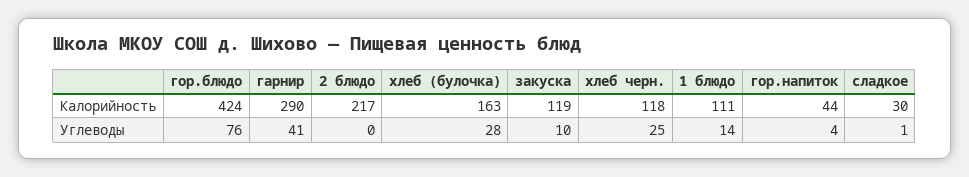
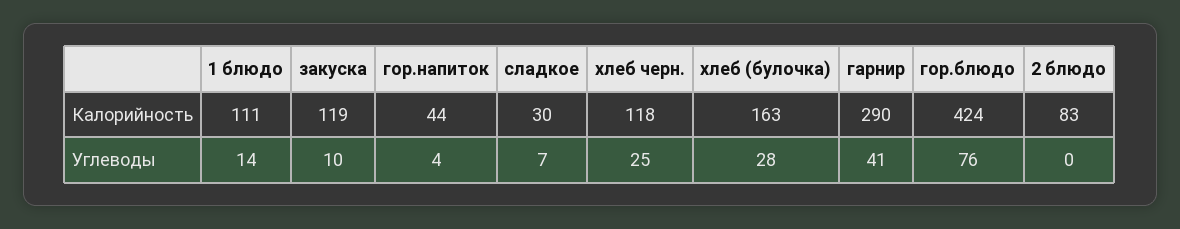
  {
    "гор.блюдо": {
      "Калорийность": 424,
      "Углеводы": 76
    },
    "гарнир": {
      "Калорийность": 290,
      "Углеводы": 41
    },
    "2 блюдо": {
-     "Калорийность": 217,
+     "Калорийность": 83,
      "Углеводы": 0
    },
    "хлеб (булочка)": {
      "Калорийность": 163,
      "Углеводы": 28
    },
    "закуска": {
      "Калорийность": 119,
      "Углеводы": 10
    },
    "хлеб черн.": {
      "Калорийность": 118,
      "Углеводы": 25
    },
    "1 блюдо": {
      "Калорийность": 111,
      "Углеводы": 14
    },
    "гор.напиток": {
      "Калорийность": 44,
      "Углеводы": 4
    },
    "сладкое": {
      "Калорийность": 30,
-     "Углеводы": 1
+     "Углеводы": 7
    }
  }

